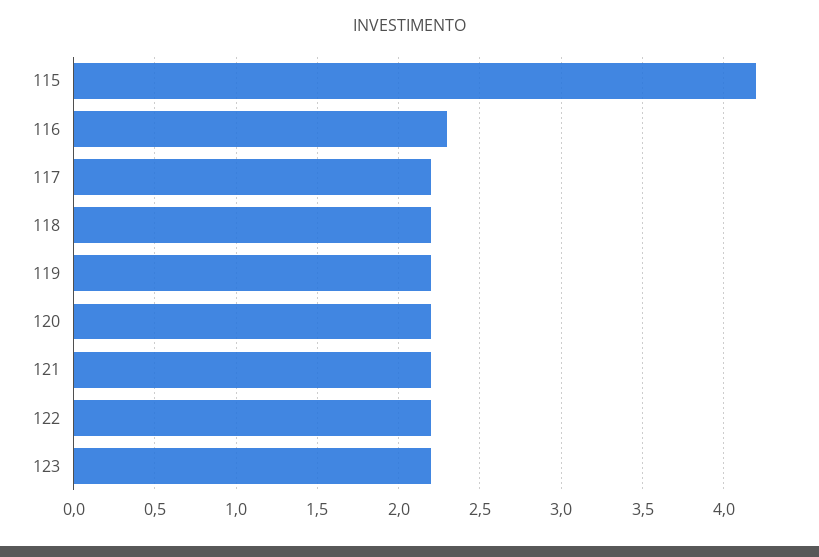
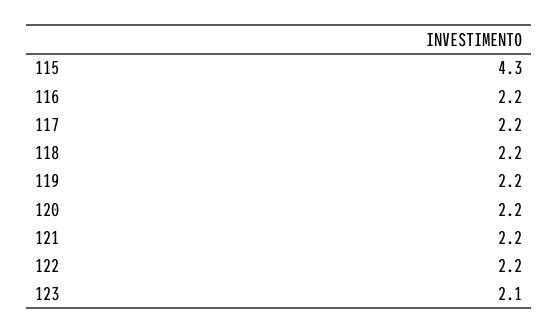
  {
-   "115": 4.2,
+   "115": 4.3,
-   "116": 2.3,
+   "116": 2.2,
    "117": 2.2,
    "118": 2.2,
    "119": 2.2,
    "120": 2.2,
    "121": 2.2,
    "122": 2.2,
-   "123": 2.2
+   "123": 2.1
  }

